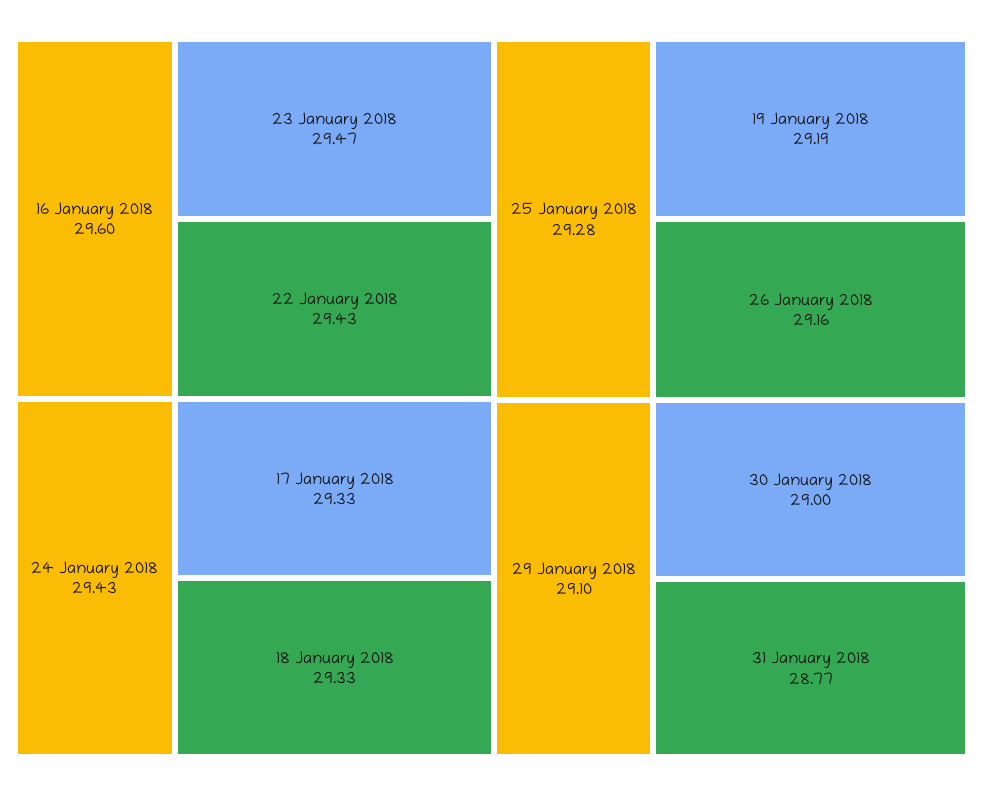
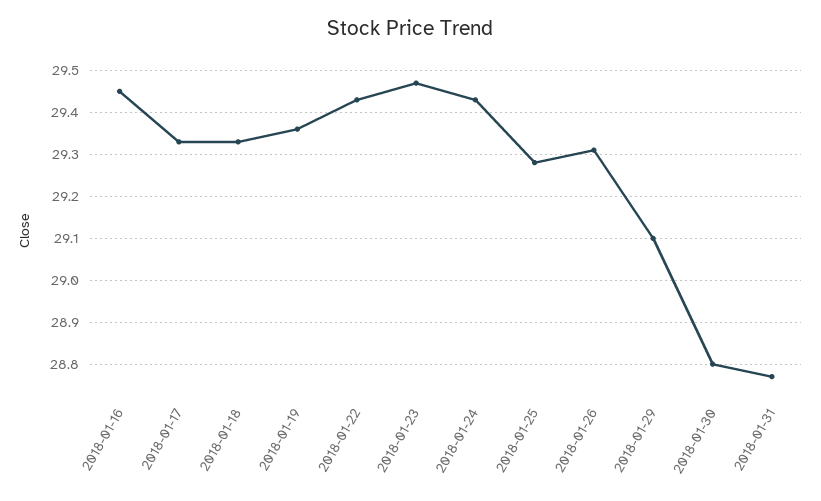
  {
-   "16 January 2018": 29.6,
+   "16 January 2018": 29.45,
    "23 January 2018": 29.47,
    "22 January 2018": 29.43,
    "24 January 2018": 29.43,
    "17 January 2018": 29.33,
    "18 January 2018": 29.33,
    "25 January 2018": 29.28,
-   "19 January 2018": 29.19,
+   "19 January 2018": 29.35,
-   "26 January 2018": 29.16,
+   "26 January 2018": 29.3,
    "29 January 2018": 29.1,
-   "30 January 2018": 29,
+   "30 January 2018": 28.8,
    "31 January 2018": 28.77
  }

